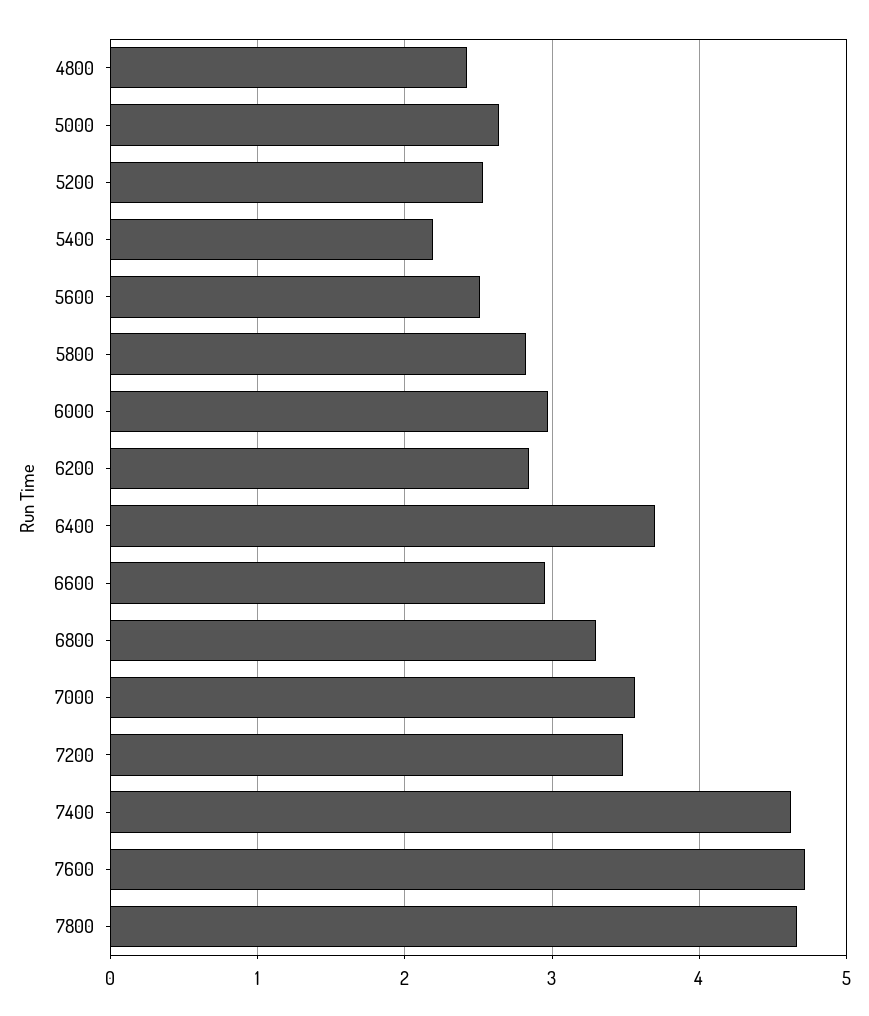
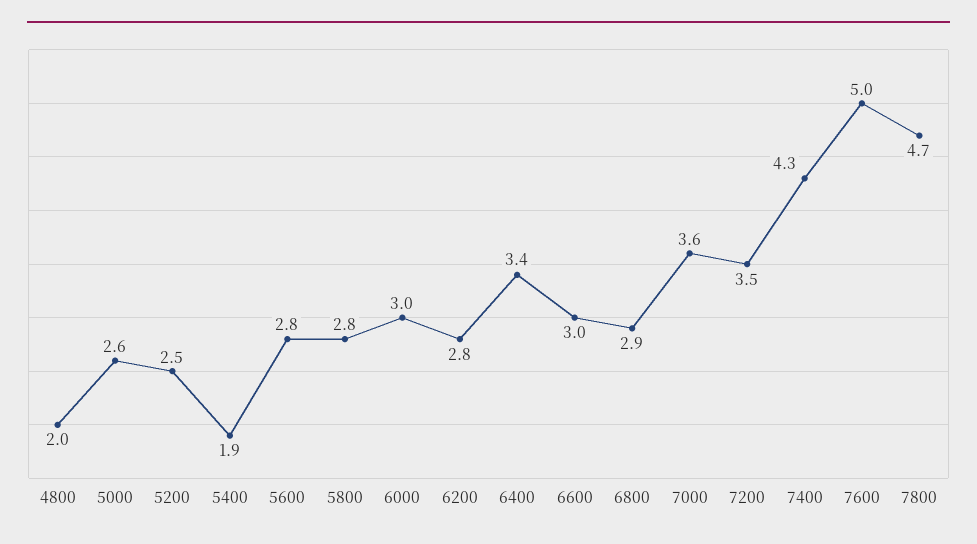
  {
-   "4800": 2.4,
+   "4800": 2,
    "5000": 2.6,
    "5200": 2.5,
-   "5400": 2.2,
+   "5400": 1.9,
-   "5600": 2.5,
+   "5600": 2.8,
    "5800": 2.8,
    "6000": 3,
    "6200": 2.8,
-   "6400": 3.7,
+   "6400": 3.4,
    "6600": 3,
-   "6800": 3.3,
+   "6800": 2.9,
    "7000": 3.6,
    "7200": 3.5,
-   "7400": 4.6,
+   "7400": 4.3,
-   "7600": 4.7,
+   "7600": 5,
    "7800": 4.7
  }

